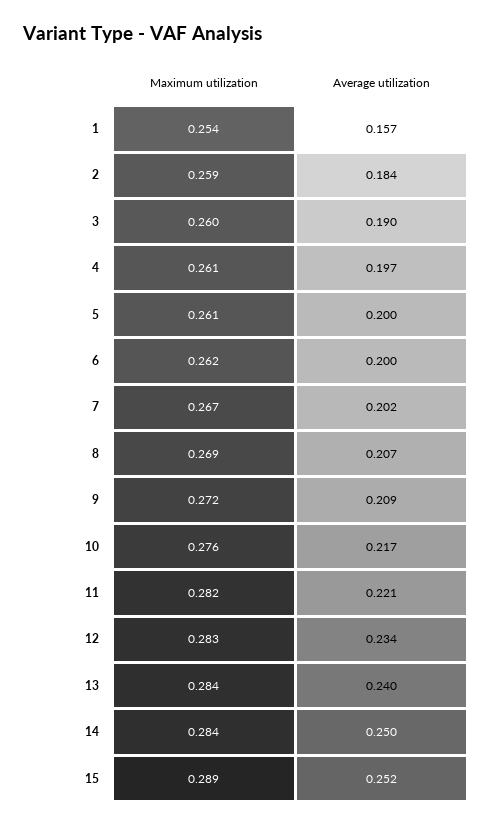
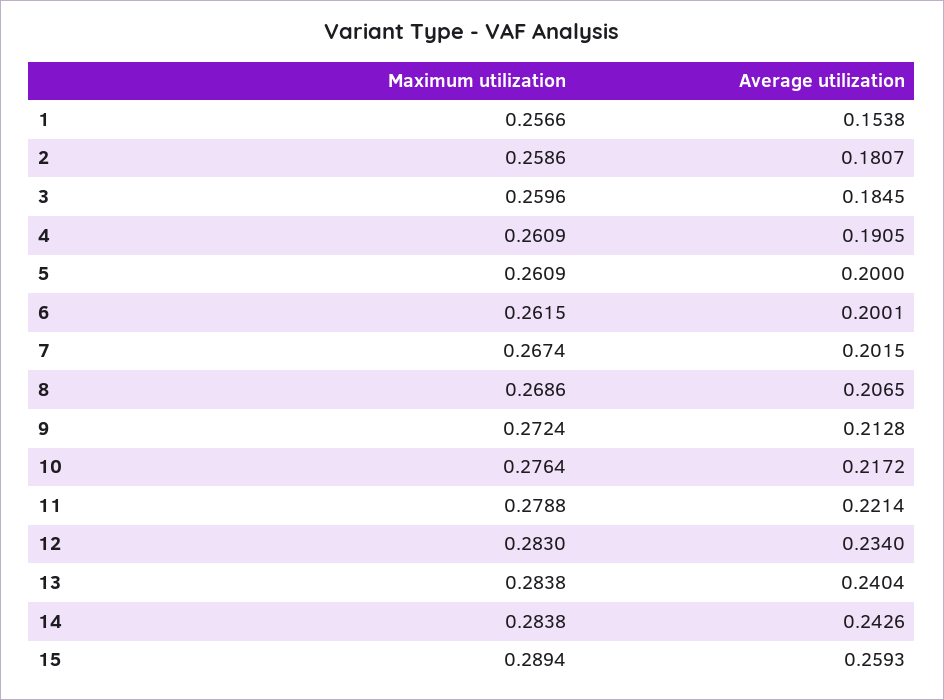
  {
    "Maximum utilization": {
-     "1": 0.254,
+     "1": 0.2566,
      "2": 0.2586,
      "3": 0.2596,
      "4": 0.2609,
      "5": 0.2609,
      "6": 0.2615,
      "7": 0.2674,
      "8": 0.2686,
      "9": 0.2724,
      "10": 0.2764,
-     "11": 0.282,
+     "11": 0.2788,
      "12": 0.283,
      "13": 0.2838,
      "14": 0.2838,
      "15": 0.2894
    },
    "Average utilization": {
-     "1": 0.157,
+     "1": 0.1538,
-     "2": 0.184,
+     "2": 0.1807,
-     "3": 0.19,
+     "3": 0.1845,
-     "4": 0.197,
+     "4": 0.1905,
      "5": 0.2,
      "6": 0.2001,
      "7": 0.2015,
      "8": 0.2065,
-     "9": 0.209,
+     "9": 0.2128,
      "10": 0.2172,
      "11": 0.2214,
      "12": 0.234,
      "13": 0.2404,
-     "14": 0.25,
+     "14": 0.2426,
-     "15": 0.252
+     "15": 0.2593
    }
  }

